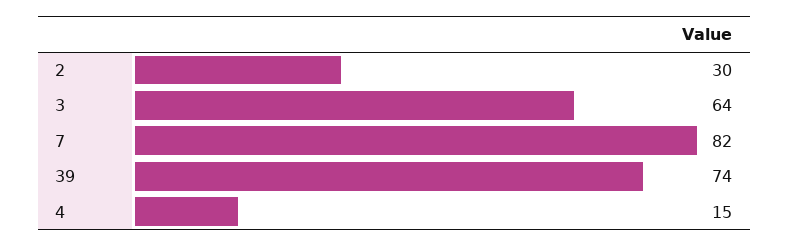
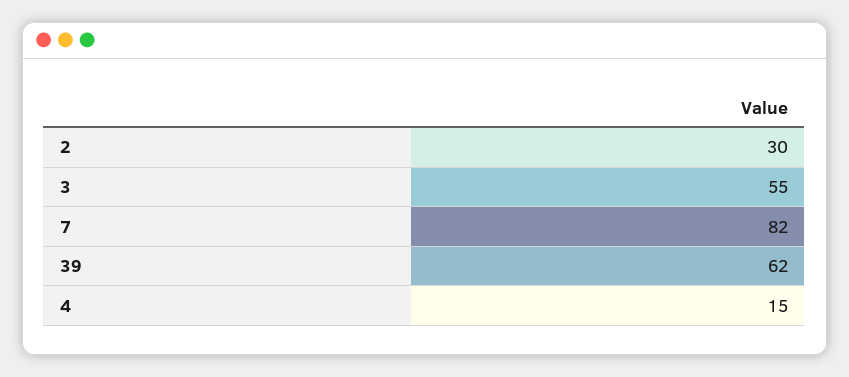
  {
    "2": 30,
-   "3": 64,
+   "3": 55,
    "7": 82,
-   "39": 74,
+   "39": 62,
    "4": 15
  }

